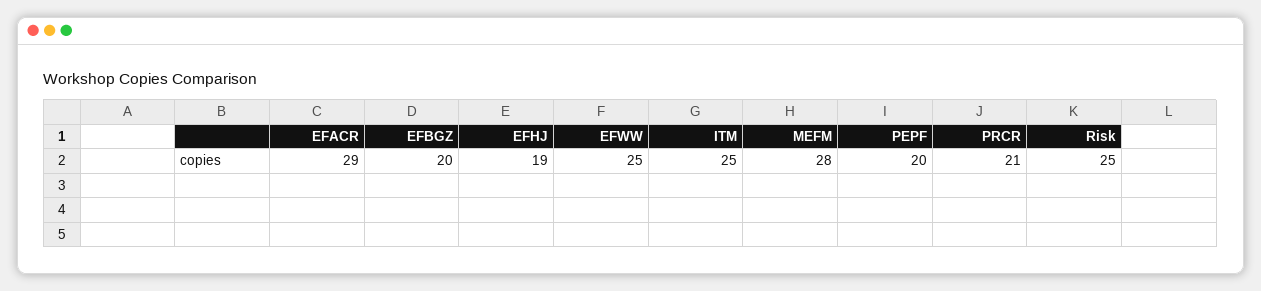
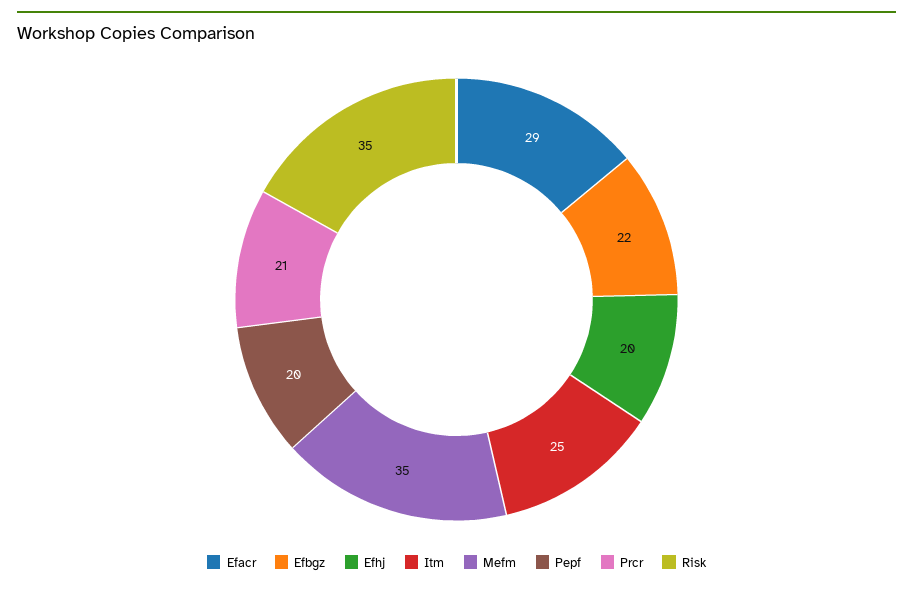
  {
    "EFACR": 29,
-   "EFBGZ": 20,
+   "EFBGZ": 22,
-   "EFHJ": 19,
+   "EFHJ": 20,
-   "EFWW": 25,
    "ITM": 25,
-   "MEFM": 28,
+   "MEFM": 35,
    "PEPF": 20,
    "PRCR": 21,
-   "Risk": 25
+   "Risk": 35
  }

